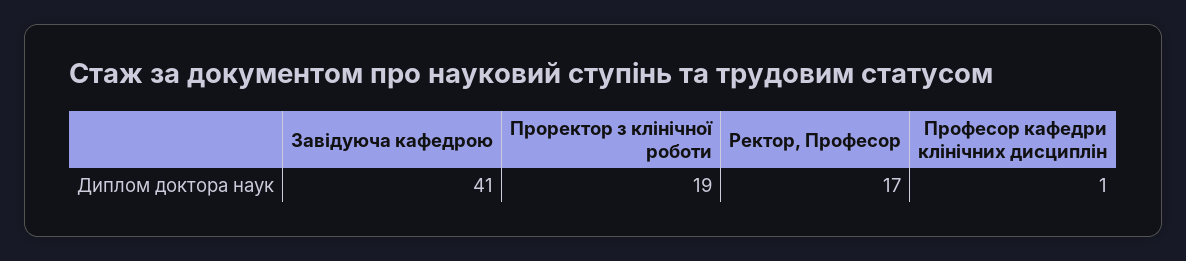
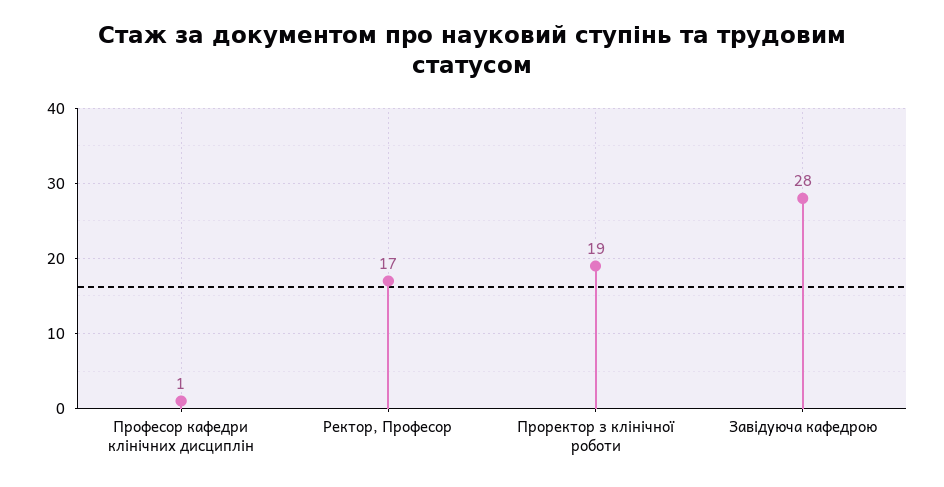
  {
-   "Завідуюча кафедрою": 41,
+   "Завідуюча кафедрою": 28,
    "Проректор з клінічної роботи": 19,
    "Ректор, Професор": 17,
    "Професор кафедри клінічних дисциплін": 1
  }

